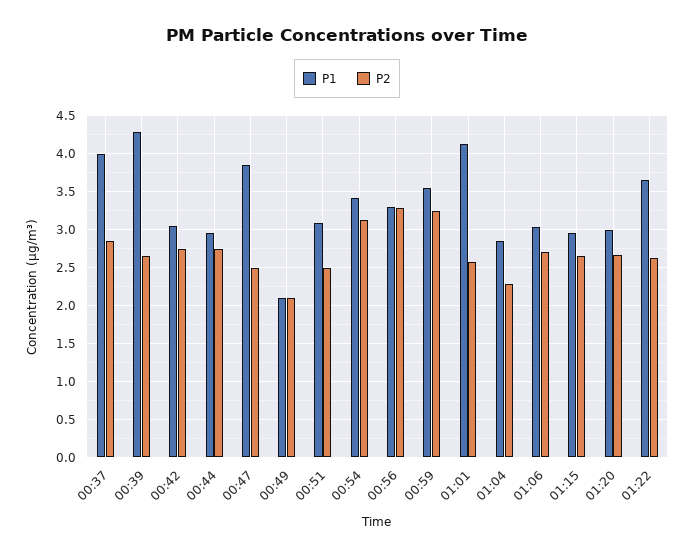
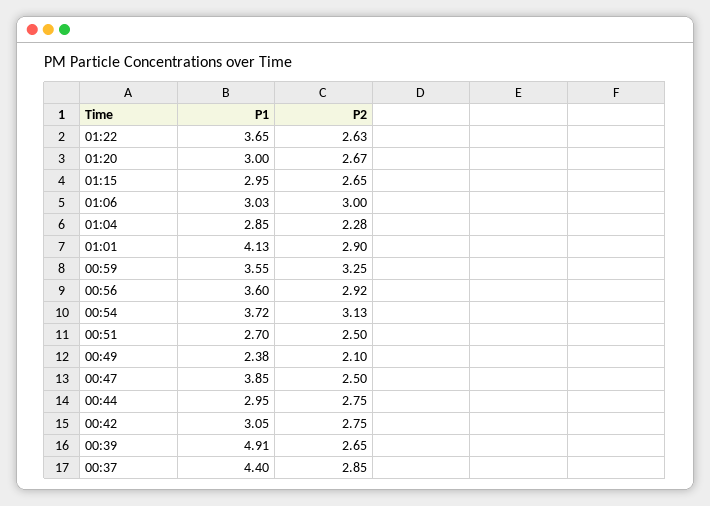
  {
    "P1": {
-     "00:37": 4,
+     "00:37": 4.4,
-     "00:39": 4.3,
+     "00:39": 4.91,
      "00:42": 3.05,
      "00:44": 2.95,
      "00:47": 3.85,
-     "00:49": 2.1,
+     "00:49": 2.38,
-     "00:51": 3.1,
+     "00:51": 2.7,
-     "00:54": 3.4,
+     "00:54": 3.72,
-     "00:56": 3.3,
+     "00:56": 3.6,
      "00:59": 3.55,
      "01:01": 4.13,
      "01:04": 2.85,
      "01:06": 3.03,
      "01:15": 2.95,
      "01:20": 3,
      "01:22": 3.65
    },
    "P2": {
      "00:37": 2.85,
      "00:39": 2.65,
      "00:42": 2.75,
      "00:44": 2.75,
      "00:47": 2.5,
      "00:49": 2.1,
      "00:51": 2.5,
      "00:54": 3.13,
-     "00:56": 3.3,
+     "00:56": 2.92,
      "00:59": 3.25,
-     "01:01": 2.6,
+     "01:01": 2.9,
      "01:04": 2.28,
-     "01:06": 2.7,
+     "01:06": 3,
      "01:15": 2.65,
      "01:20": 2.67,
      "01:22": 2.63
    }
  }

